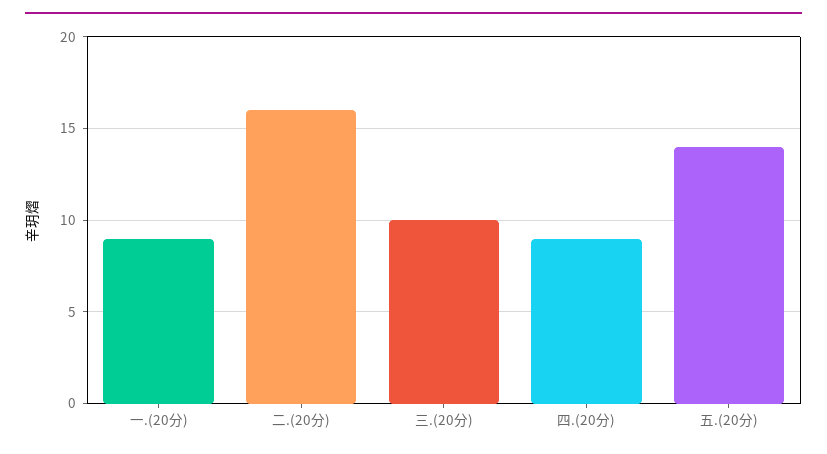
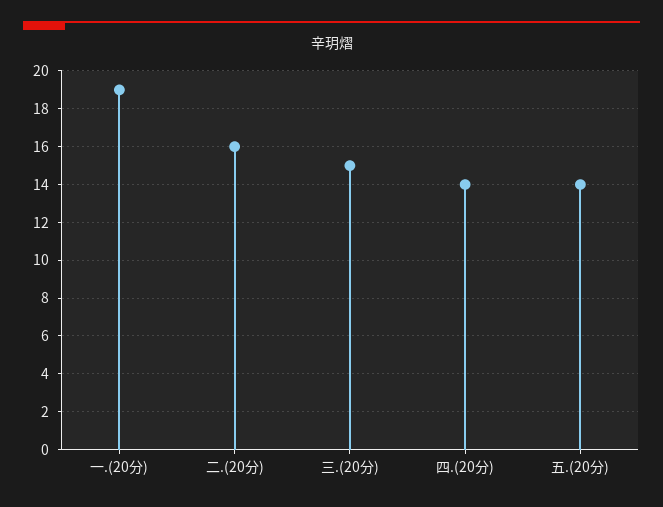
  {
-   "一.(20分)": 9,
+   "一.(20分)": 19,
    "二.(20分)": 16,
-   "三.(20分)": 10,
+   "三.(20分)": 15,
-   "四.(20分)": 9,
+   "四.(20分)": 14,
    "五.(20分)": 14
  }

